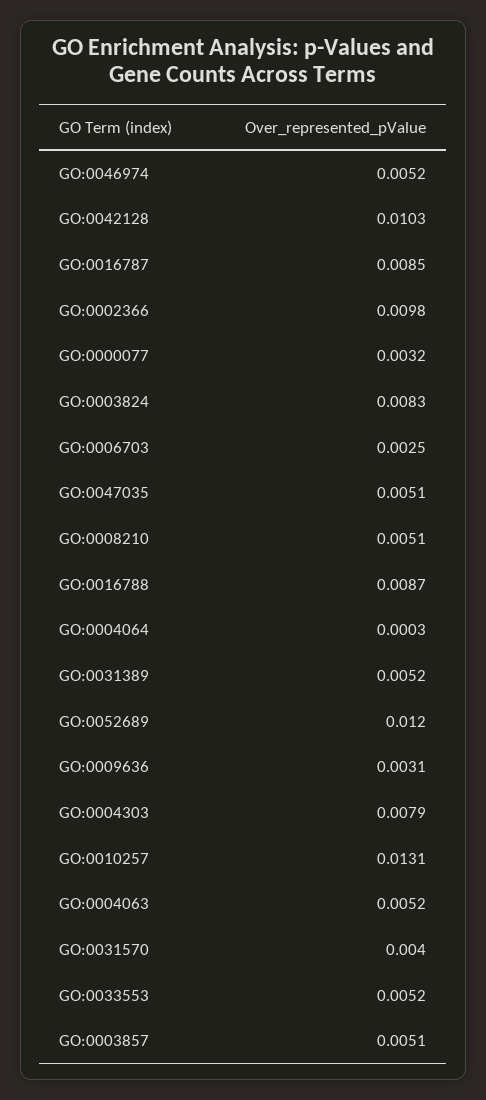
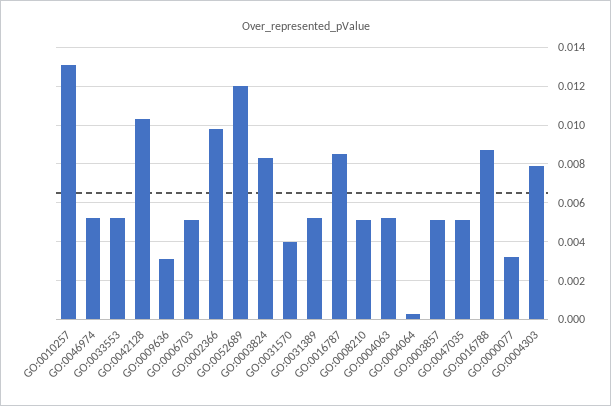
  {
    "GO:0046974": 0.0052,
    "GO:0042128": 0.0103,
    "GO:0016787": 0.0085,
    "GO:0002366": 0.0098,
    "GO:0000077": 0.0032,
    "GO:0003824": 0.0083,
-   "GO:0006703": 0.0025,
+   "GO:0006703": 0.005,
    "GO:0047035": 0.0051,
    "GO:0008210": 0.0051,
    "GO:0016788": 0.0087,
    "GO:0004064": 0.0003,
    "GO:0031389": 0.0052,
    "GO:0052689": 0.012,
    "GO:0009636": 0.0031,
    "GO:0004303": 0.0079,
    "GO:0010257": 0.0131,
    "GO:0004063": 0.0052,
    "GO:0031570": 0.004,
    "GO:0033553": 0.0052,
    "GO:0003857": 0.0051
  }

